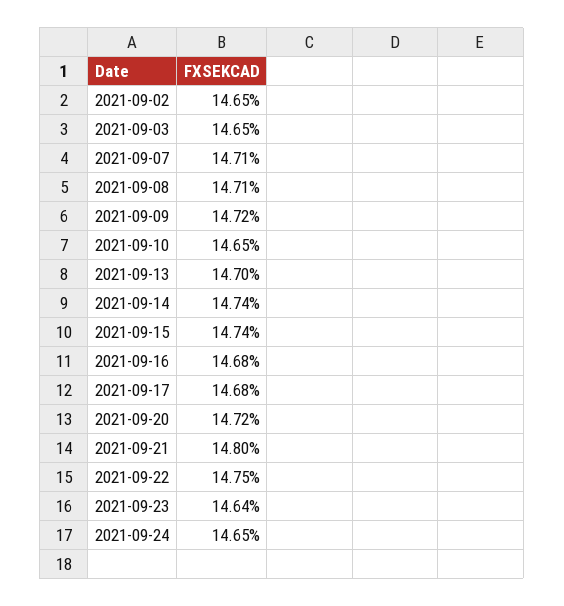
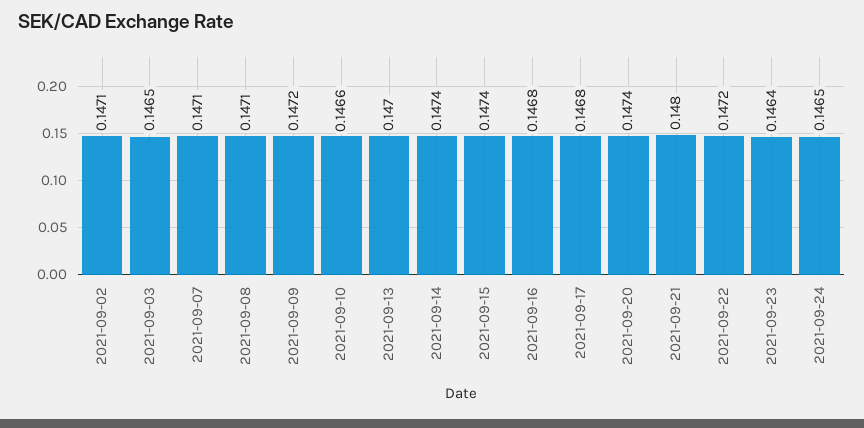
  {
-   "2021-09-02": 0.1465,
+   "2021-09-02": 0.1471,
    "2021-09-03": 0.1465,
    "2021-09-07": 0.1471,
    "2021-09-08": 0.1471,
    "2021-09-09": 0.1472,
-   "2021-09-10": 0.1465,
+   "2021-09-10": 0.1466,
    "2021-09-13": 0.147,
    "2021-09-14": 0.1474,
    "2021-09-15": 0.1474,
    "2021-09-16": 0.1468,
    "2021-09-17": 0.1468,
-   "2021-09-20": 0.1472,
+   "2021-09-20": 0.1474,
    "2021-09-21": 0.148,
-   "2021-09-22": 0.1475,
+   "2021-09-22": 0.1472,
    "2021-09-23": 0.1464,
    "2021-09-24": 0.1465
  }

